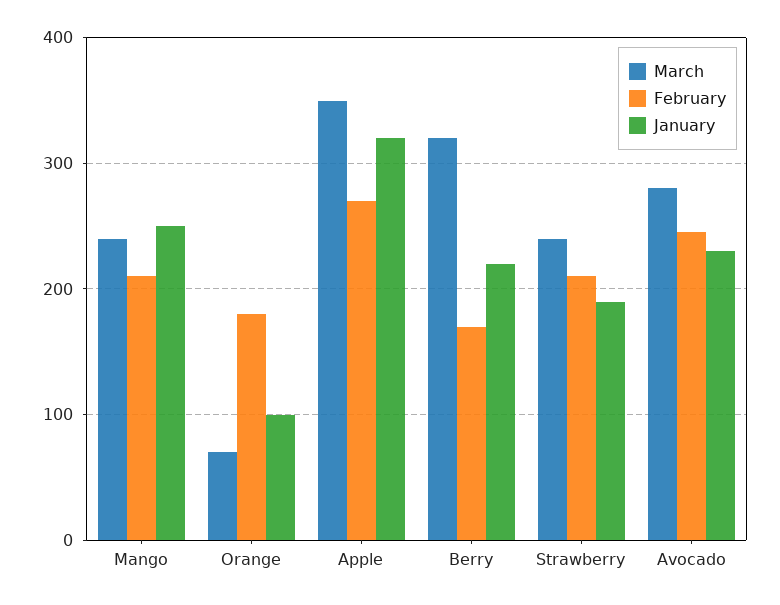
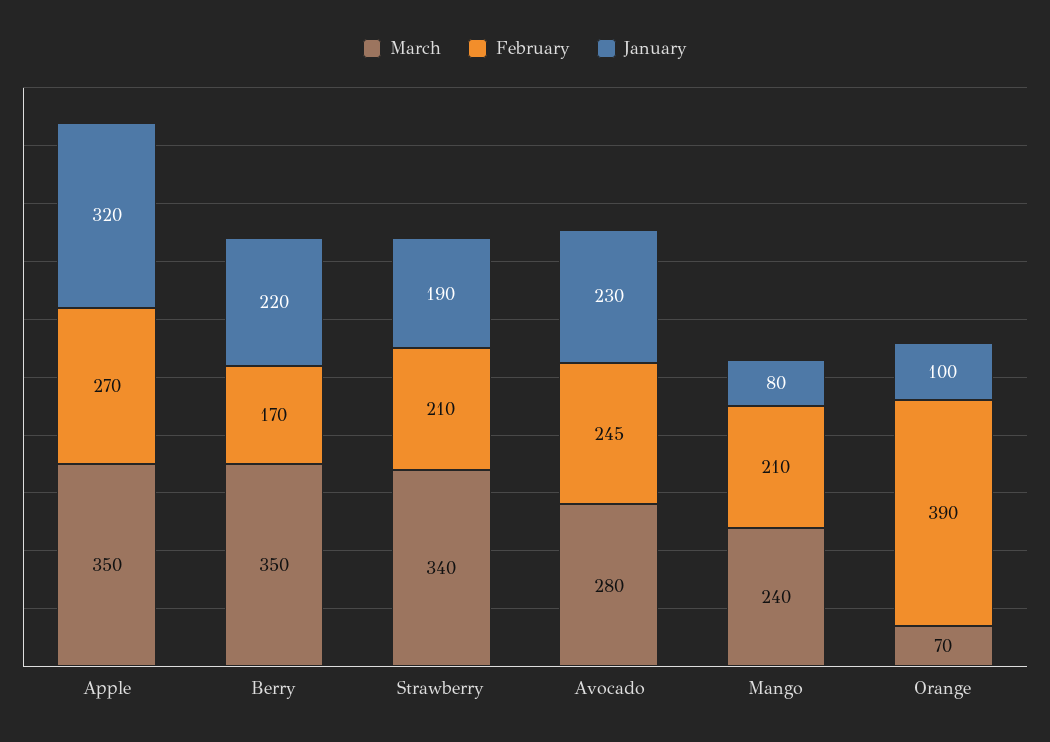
  {
    "March": {
      "Mango": 240,
      "Orange": 70,
      "Apple": 350,
-     "Berry": 320,
+     "Berry": 350,
-     "Strawberry": 240,
+     "Strawberry": 340,
      "Avocado": 280
    },
    "February": {
      "Mango": 210,
-     "Orange": 180,
+     "Orange": 390,
      "Apple": 270,
      "Berry": 170,
      "Strawberry": 210,
      "Avocado": 245
    },
    "January": {
-     "Mango": 250,
+     "Mango": 80,
      "Orange": 100,
      "Apple": 320,
      "Berry": 220,
      "Strawberry": 190,
      "Avocado": 230
    }
  }

